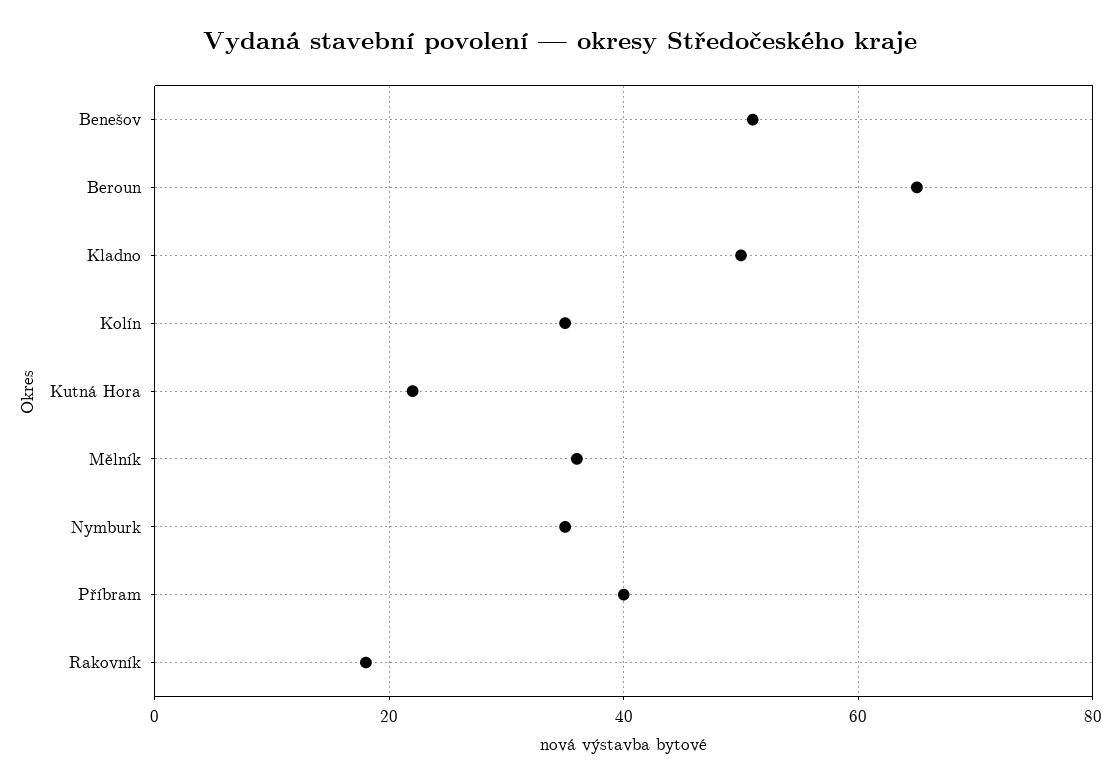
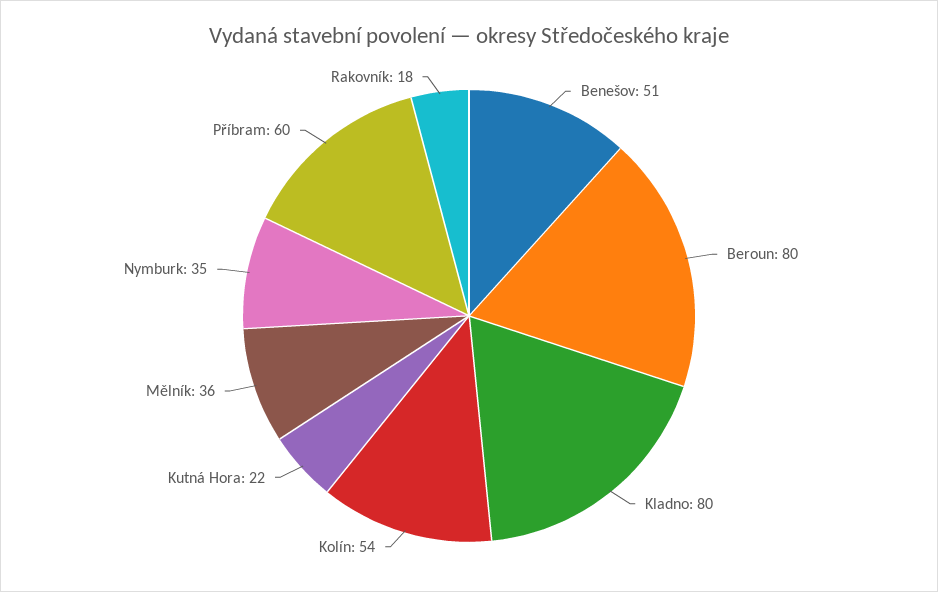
  {
    "Benešov": 51,
-   "Beroun": 65,
+   "Beroun": 80,
-   "Kladno": 50,
+   "Kladno": 80,
-   "Kolín": 35,
+   "Kolín": 54,
    "Kutná Hora": 22,
    "Mělník": 36,
    "Nymburk": 35,
-   "Příbram": 40,
+   "Příbram": 60,
    "Rakovník": 18
  }

